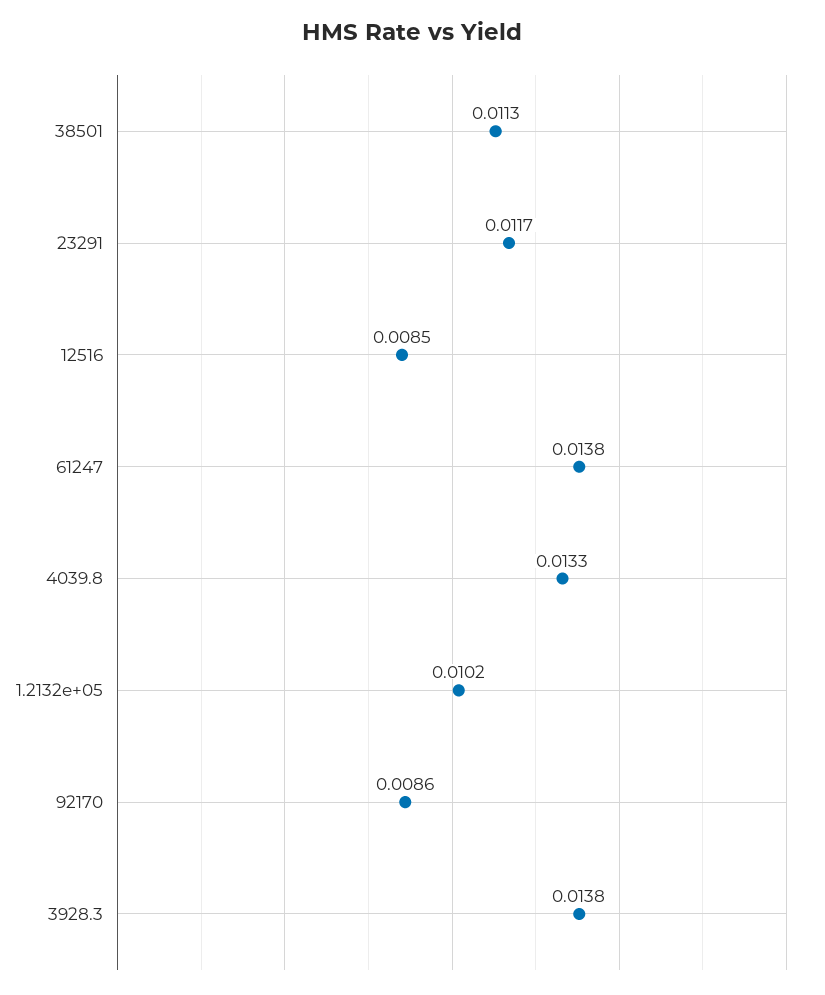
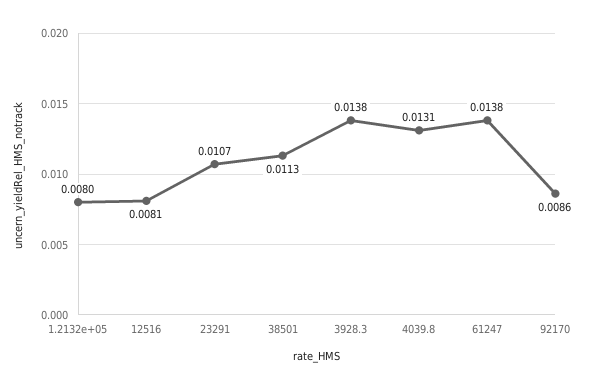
  {
    "38501": 0.0113,
-   "23291": 0.0117,
+   "23291": 0.0107,
-   "12516": 0.0085,
+   "12516": 0.0081,
    "61247": 0.0138,
-   "4039.8": 0.0133,
+   "4039.8": 0.0131,
-   "1.2132e+05": 0.0102,
+   "1.2132e+05": 0.008,
    "92170": 0.0086,
    "3928.3": 0.0138
  }

